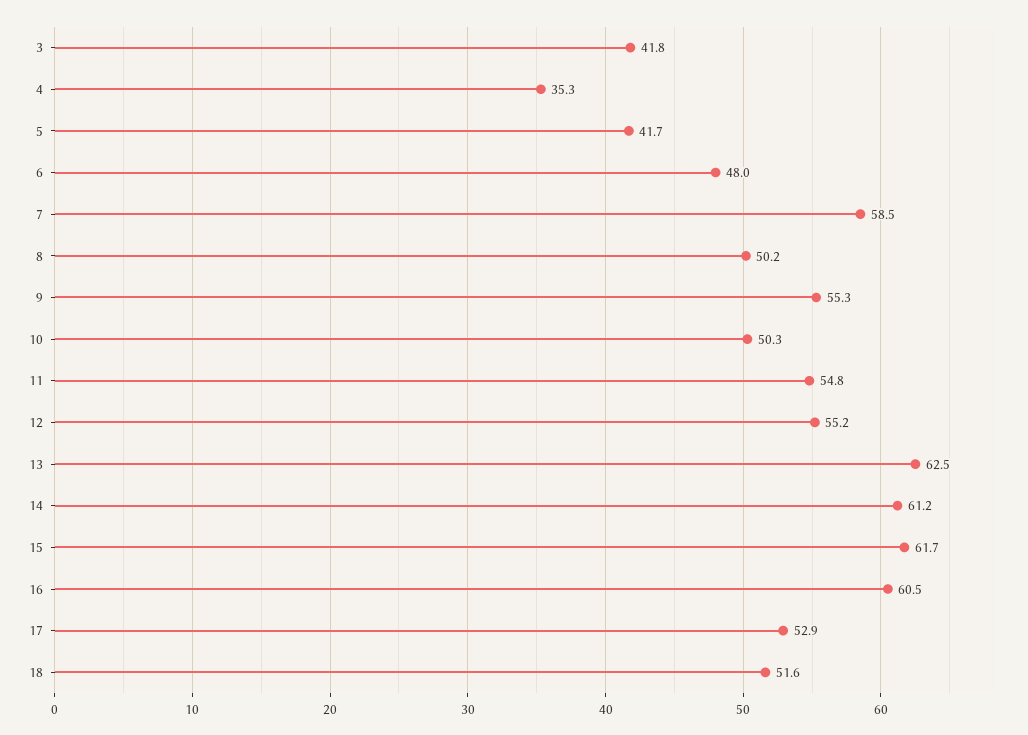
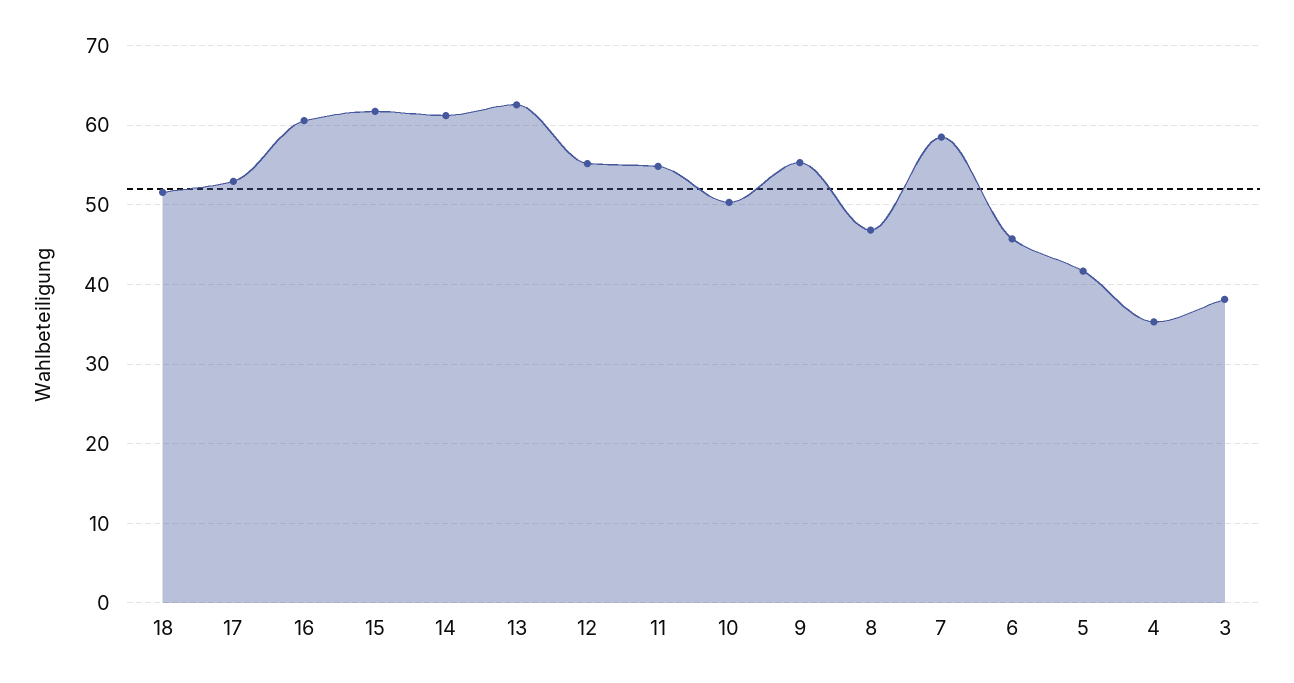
  {
-   "3": 41.8,
+   "3": 38,
    "4": 35.3,
    "5": 41.7,
-   "6": 48,
+   "6": 46,
    "7": 58.5,
-   "8": 50.2,
+   "8": 47,
    "9": 55.3,
    "10": 50.3,
    "11": 54.8,
    "12": 55.2,
    "13": 62.5,
    "14": 61.2,
    "15": 61.7,
    "16": 60.5,
    "17": 52.9,
    "18": 51.6
  }

